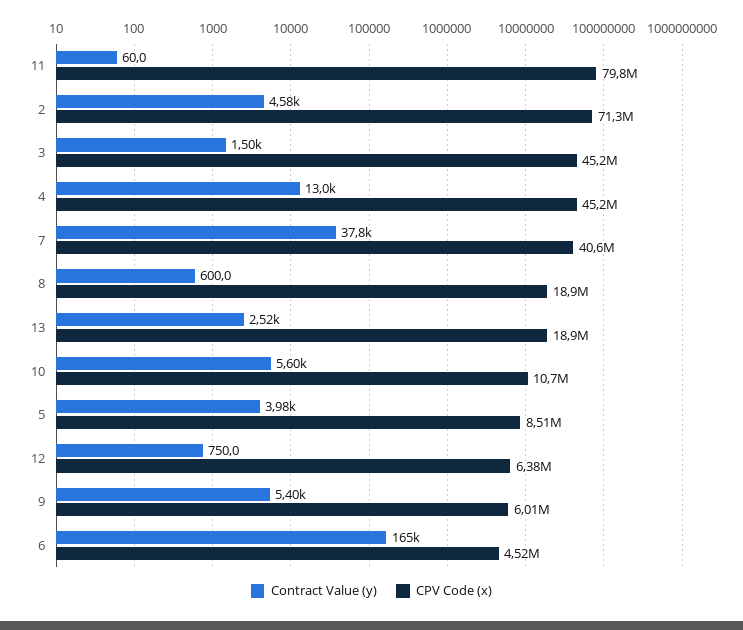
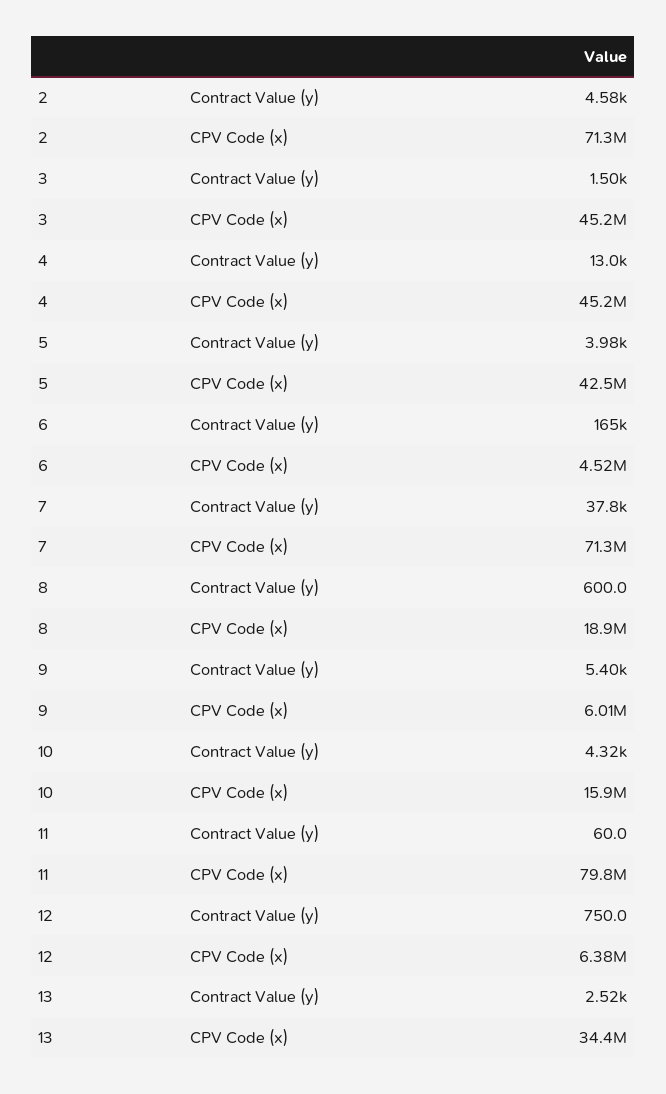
  {
    "Contract Value (y)": {
      "11": 60,
      "2": 4580,
      "3": 1500,
      "4": 13000,
      "7": 37800,
      "8": 600,
      "13": 2520,
-     "10": 5600,
+     "10": 4320,
      "5": 3980,
      "12": 750,
      "9": 5400,
      "6": 165000
    },
    "CPV Code (x)": {
      "11": 79800000,
      "2": 71300000,
      "3": 45200000,
      "4": 45200000,
-     "7": 40600000,
+     "7": 71300000,
      "8": 18900000,
-     "13": 18900000,
+     "13": 34400000,
-     "10": 10700000,
+     "10": 15900000,
-     "5": 8510000,
+     "5": 42500000,
      "12": 6380000,
      "9": 6010000,
      "6": 4520000
    }
  }

